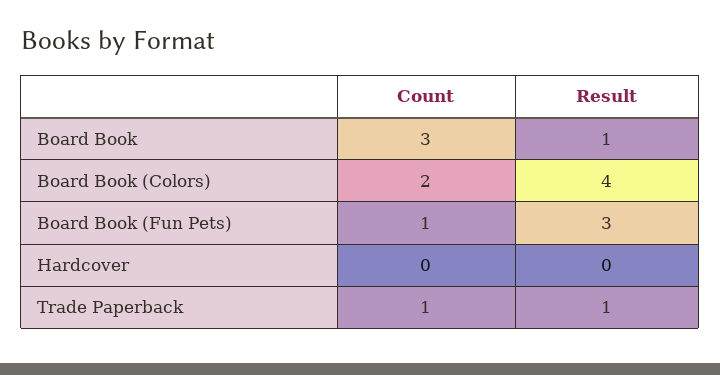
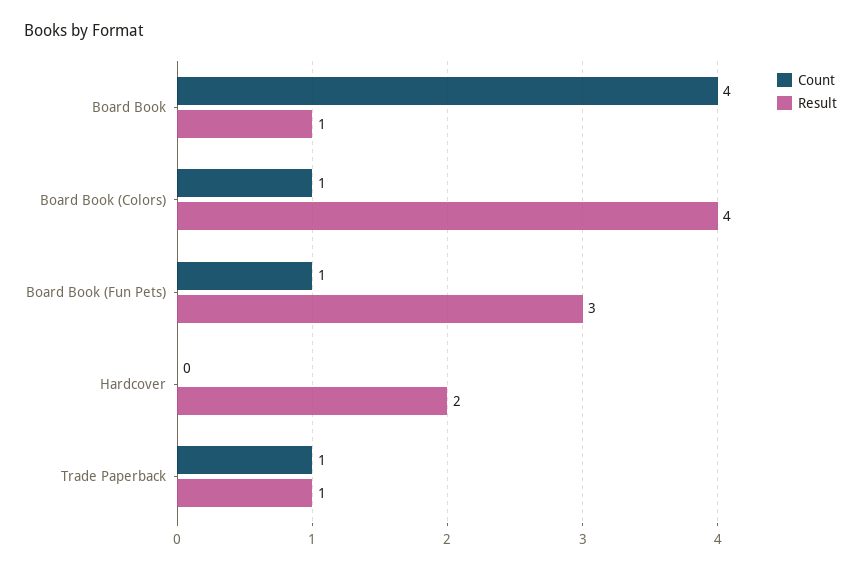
  {
    "Count": {
-     "Board Book": 3,
+     "Board Book": 4,
-     "Board Book (Colors)": 2,
+     "Board Book (Colors)": 1,
      "Board Book (Fun Pets)": 1,
      "Hardcover": 0,
      "Trade Paperback": 1
    },
    "Result": {
      "Board Book": 1,
      "Board Book (Colors)": 4,
      "Board Book (Fun Pets)": 3,
-     "Hardcover": 0,
+     "Hardcover": 2,
      "Trade Paperback": 1
    }
  }

